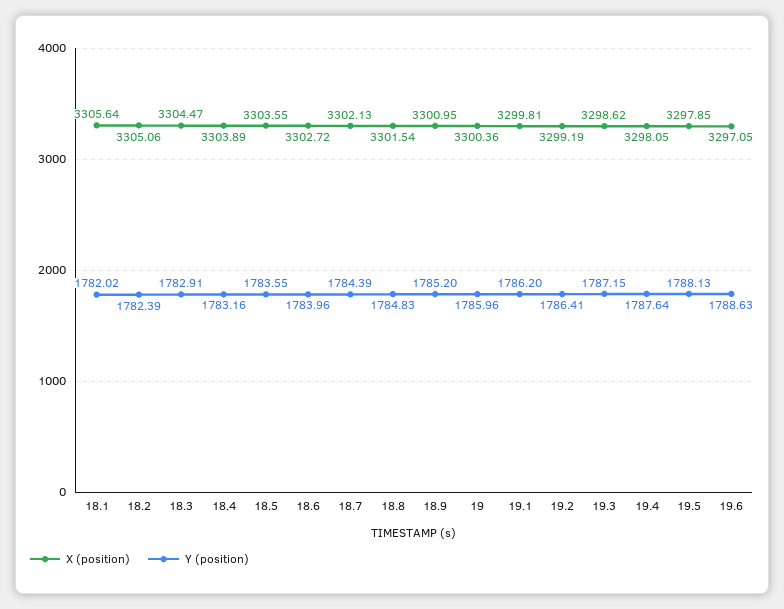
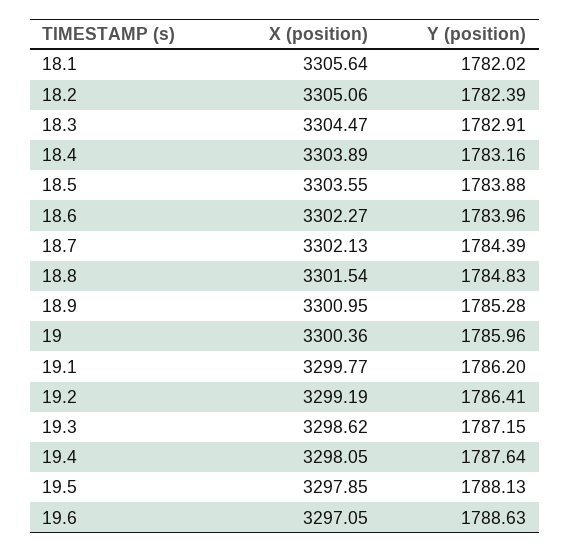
  {
    "X (position)": {
      "18.1": 3305.64,
      "18.2": 3305.06,
      "18.3": 3304.47,
      "18.4": 3303.89,
      "18.5": 3303.55,
-     "18.6": 3302.72,
+     "18.6": 3302.27,
      "18.7": 3302.13,
      "18.8": 3301.54,
      "18.9": 3300.95,
      "19": 3300.36,
-     "19.1": 3299.81,
+     "19.1": 3299.77,
      "19.2": 3299.19,
      "19.3": 3298.62,
      "19.4": 3298.05,
      "19.5": 3297.85,
      "19.6": 3297.05
    },
    "Y (position)": {
      "18.1": 1782.02,
      "18.2": 1782.39,
      "18.3": 1782.91,
      "18.4": 1783.16,
-     "18.5": 1783.55,
+     "18.5": 1783.88,
      "18.6": 1783.96,
      "18.7": 1784.39,
      "18.8": 1784.83,
-     "18.9": 1785.2,
+     "18.9": 1785.28,
      "19": 1785.96,
      "19.1": 1786.2,
      "19.2": 1786.41,
      "19.3": 1787.15,
      "19.4": 1787.64,
      "19.5": 1788.13,
      "19.6": 1788.63
    }
  }

